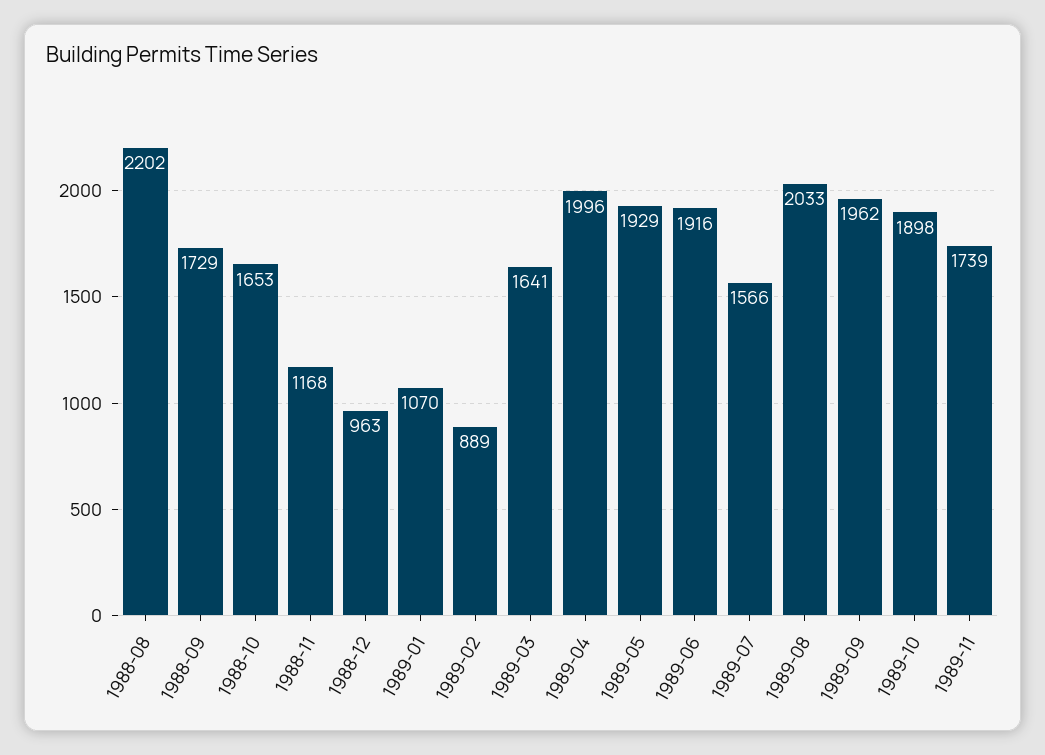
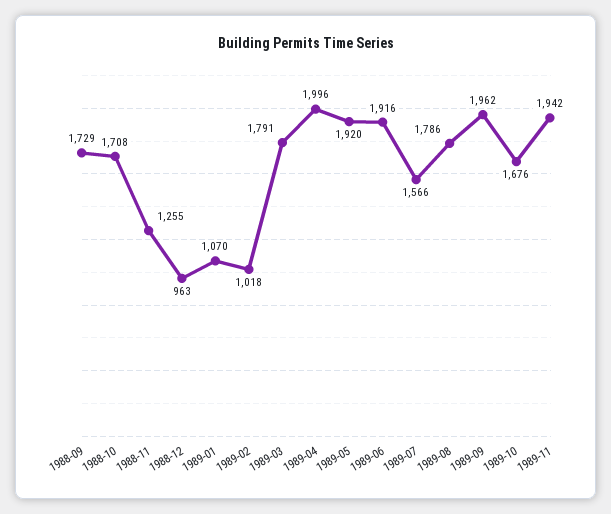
  {
-   "1988-08": 2202,
    "1988-09": 1729,
-   "1988-10": 1653,
+   "1988-10": 1708,
-   "1988-11": 1168,
+   "1988-11": 1255,
    "1988-12": 963,
    "1989-01": 1070,
-   "1989-02": 889,
+   "1989-02": 1018,
-   "1989-03": 1641,
+   "1989-03": 1791,
    "1989-04": 1996,
-   "1989-05": 1929,
+   "1989-05": 1920,
    "1989-06": 1916,
    "1989-07": 1566,
-   "1989-08": 2033,
+   "1989-08": 1786,
    "1989-09": 1962,
-   "1989-10": 1898,
+   "1989-10": 1676,
-   "1989-11": 1739
+   "1989-11": 1942
  }

